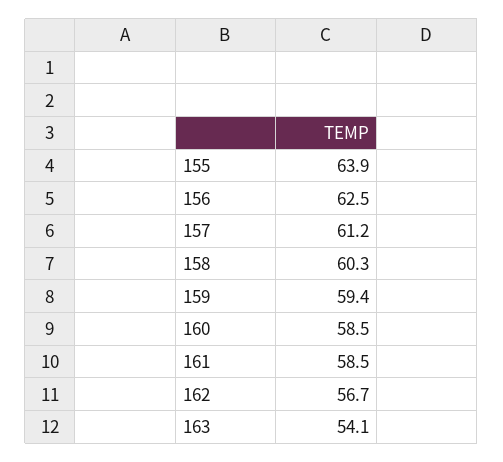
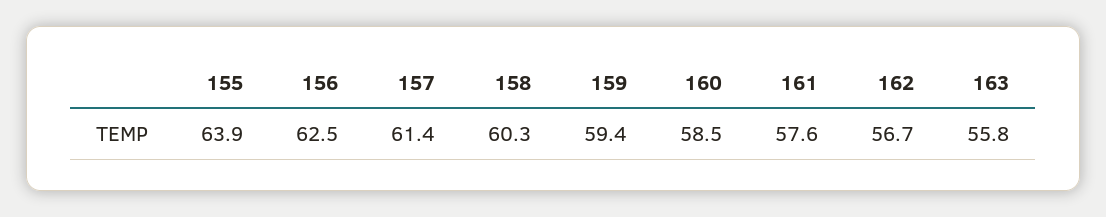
  {
    "155": 63.9,
    "156": 62.5,
-   "157": 61.2,
+   "157": 61.4,
    "158": 60.3,
    "159": 59.4,
    "160": 58.5,
-   "161": 58.5,
+   "161": 57.6,
    "162": 56.7,
-   "163": 54.1
+   "163": 55.8
  }

